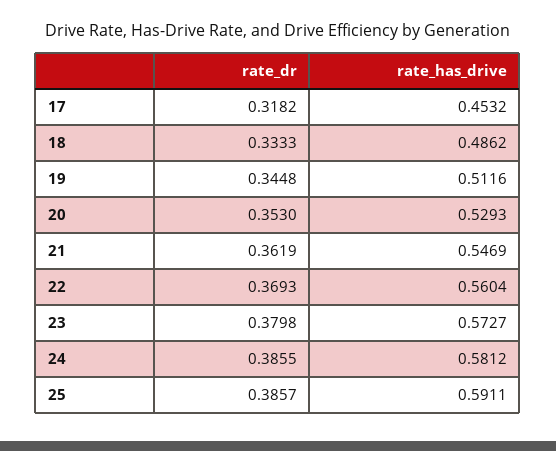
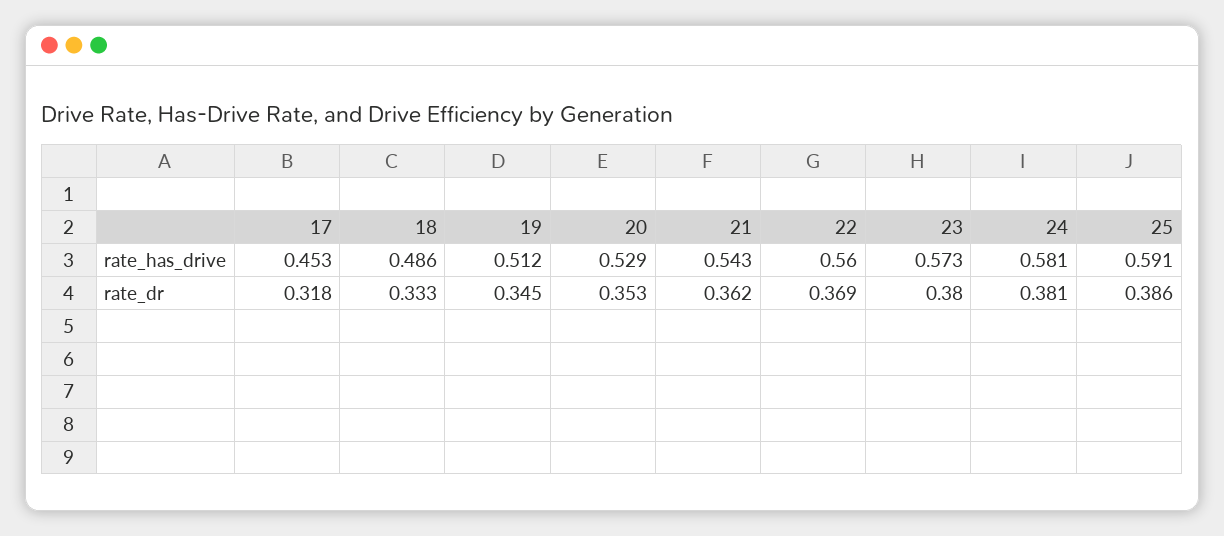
  {
    "rate_dr": {
      "17": 0.3182,
      "18": 0.3333,
      "19": 0.3448,
      "20": 0.353,
      "21": 0.3619,
      "22": 0.3693,
      "23": 0.3798,
-     "24": 0.3855,
+     "24": 0.381,
      "25": 0.3857
    },
    "rate_has_drive": {
      "17": 0.4532,
      "18": 0.4862,
      "19": 0.5116,
      "20": 0.5293,
-     "21": 0.5469,
+     "21": 0.543,
      "22": 0.5604,
      "23": 0.5727,
      "24": 0.5812,
      "25": 0.5911
    }
  }

